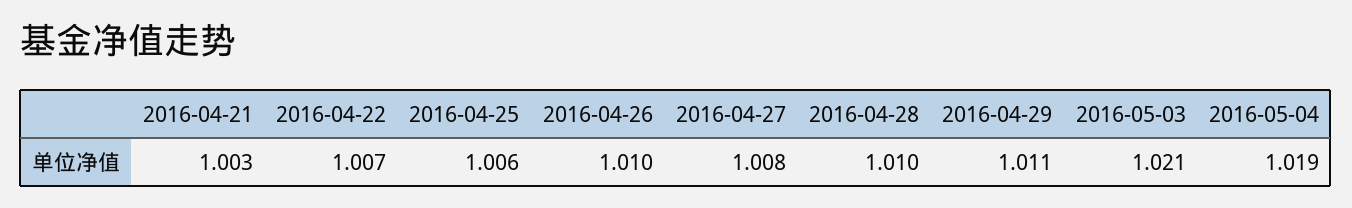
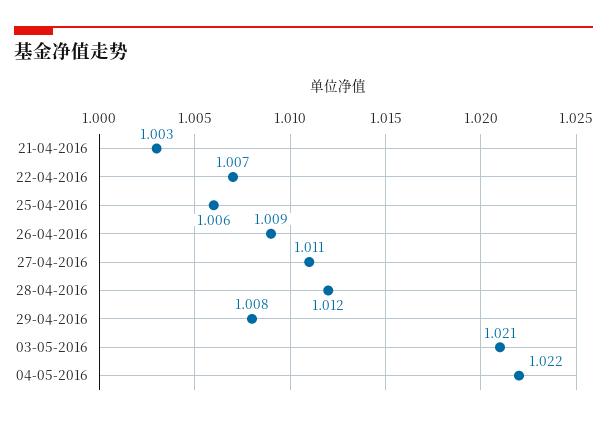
  {
    "2016-04-21": 1.003,
    "2016-04-22": 1.007,
    "2016-04-25": 1.006,
-   "2016-04-26": 1.01,
+   "2016-04-26": 1.009,
-   "2016-04-27": 1.008,
+   "2016-04-27": 1.011,
-   "2016-04-28": 1.01,
+   "2016-04-28": 1.012,
-   "2016-04-29": 1.011,
+   "2016-04-29": 1.008,
    "2016-05-03": 1.021,
-   "2016-05-04": 1.019
+   "2016-05-04": 1.022
  }

